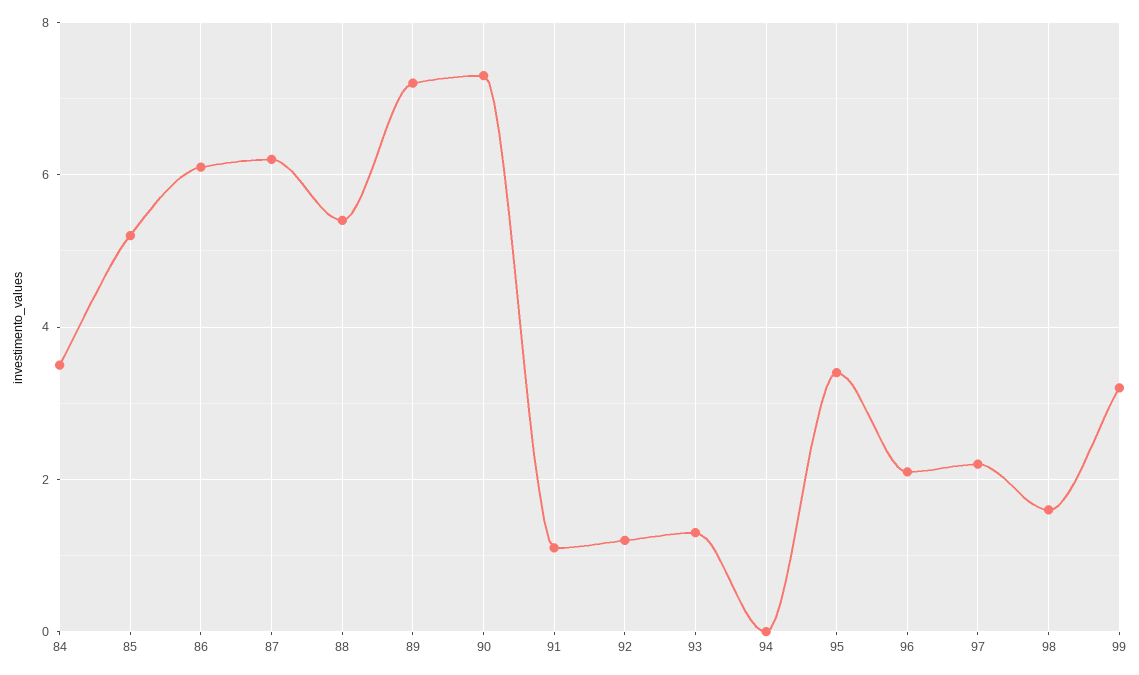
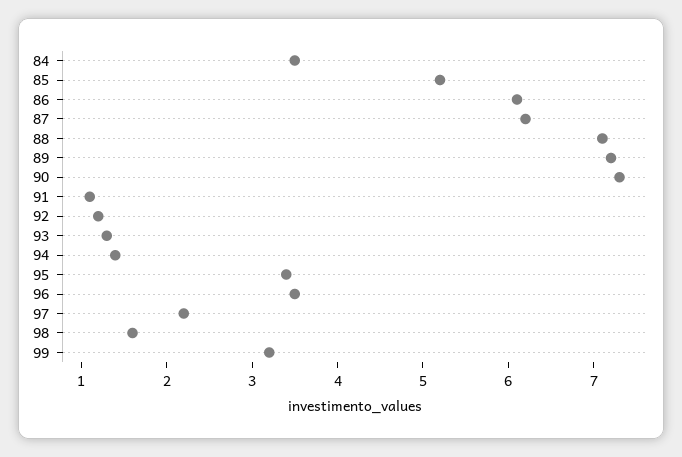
  {
    "84": 3.5,
    "85": 5.2,
    "86": 6.1,
    "87": 6.2,
-   "88": 5.5,
+   "88": 7.1,
    "89": 7.2,
    "90": 7.3,
    "91": 1.1,
    "92": 1.2,
    "93": 1.3,
-   "94": 0,
+   "94": 1.4,
    "95": 3.4,
-   "96": 2,
+   "96": 3.5,
    "97": 2.2,
    "98": 1.6,
    "99": 3.2
  }

